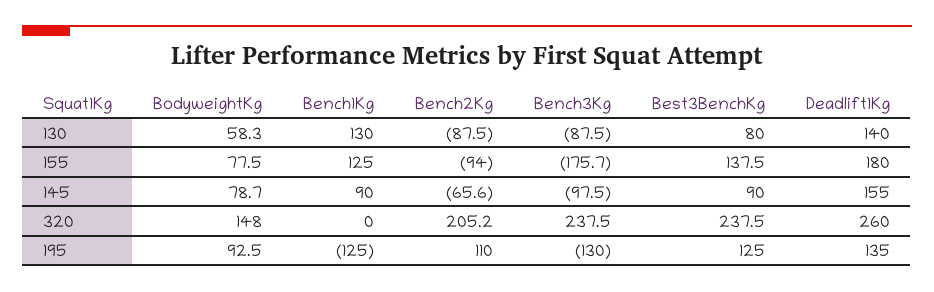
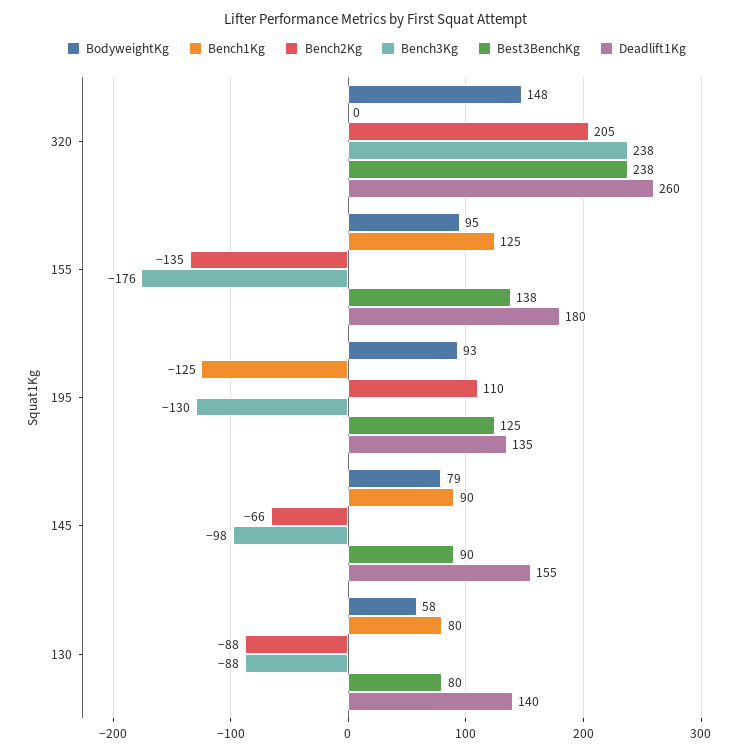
  {
    "BodyweightKg": {
      "130": 58.3,
-     "155": 77.5,
+     "155": 95,
      "145": 78.7,
      "320": 148,
      "195": 92.5
    },
    "Bench1Kg": {
-     "130": 130,
+     "130": 80,
      "155": 125,
      "145": 90,
      "320": 0,
      "195": -125
    },
    "Bench2Kg": {
      "130": -87.5,
-     "155": -94,
+     "155": -135,
      "145": -65.6,
      "320": 205.2,
      "195": 110
    },
    "Bench3Kg": {
      "130": -87.5,
      "155": -175.7,
      "145": -97.5,
      "320": 237.5,
      "195": -130
    },
    "Best3BenchKg": {
      "130": 80,
      "155": 137.5,
      "145": 90,
      "320": 237.5,
      "195": 125
    },
    "Deadlift1Kg": {
      "130": 140,
      "155": 180,
      "145": 155,
      "320": 260,
      "195": 135
    }
  }

